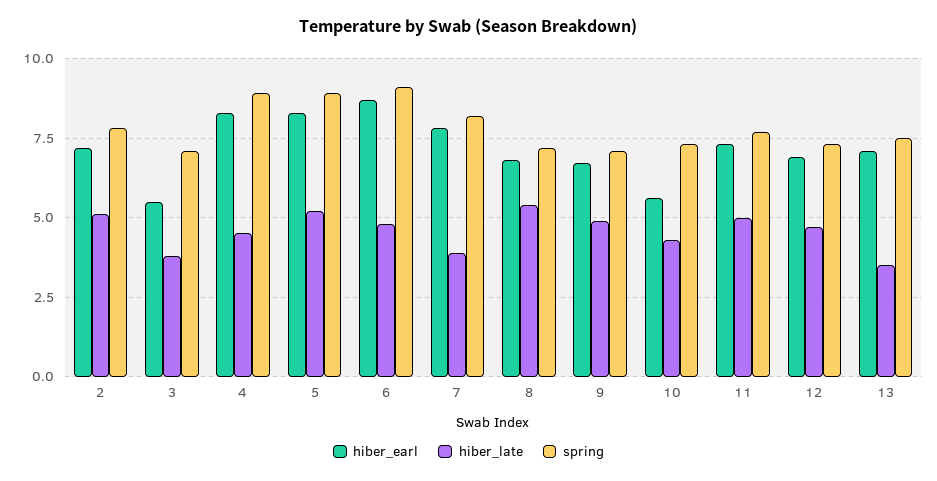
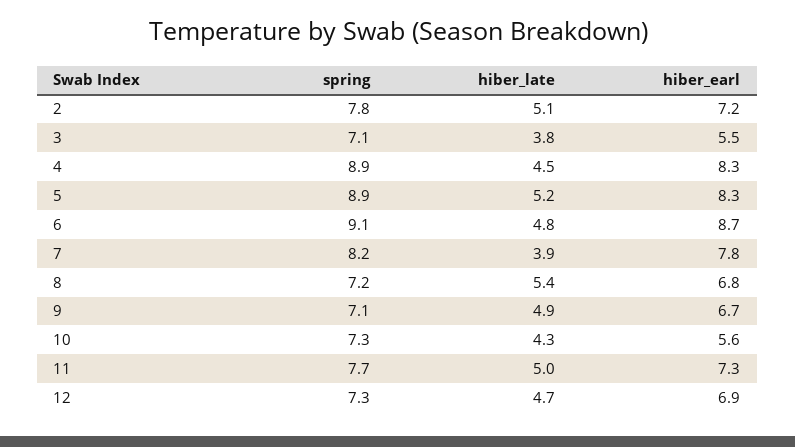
  {
    "hiber_earl": {
      "2": 7.2,
      "3": 5.5,
      "4": 8.3,
      "5": 8.3,
      "6": 8.7,
      "7": 7.8,
      "8": 6.8,
      "9": 6.7,
      "10": 5.6,
      "11": 7.3,
-     "12": 6.9,
+     "12": 6.9
-     "13": 7
    },
    "hiber_late": {
      "2": 5.1,
      "3": 3.8,
      "4": 4.5,
      "5": 5.2,
      "6": 4.8,
      "7": 3.9,
      "8": 5.4,
      "9": 4.9,
      "10": 4.3,
      "11": 5,
-     "12": 4.7,
+     "12": 4.7
-     "13": 3.5
    },
    "spring": {
      "2": 7.8,
      "3": 7.1,
      "4": 8.9,
      "5": 8.9,
      "6": 9.1,
      "7": 8.2,
      "8": 7.2,
      "9": 7.1,
      "10": 7.3,
      "11": 7.7,
-     "12": 7.3,
+     "12": 7.3
-     "13": 7.5
    }
  }

